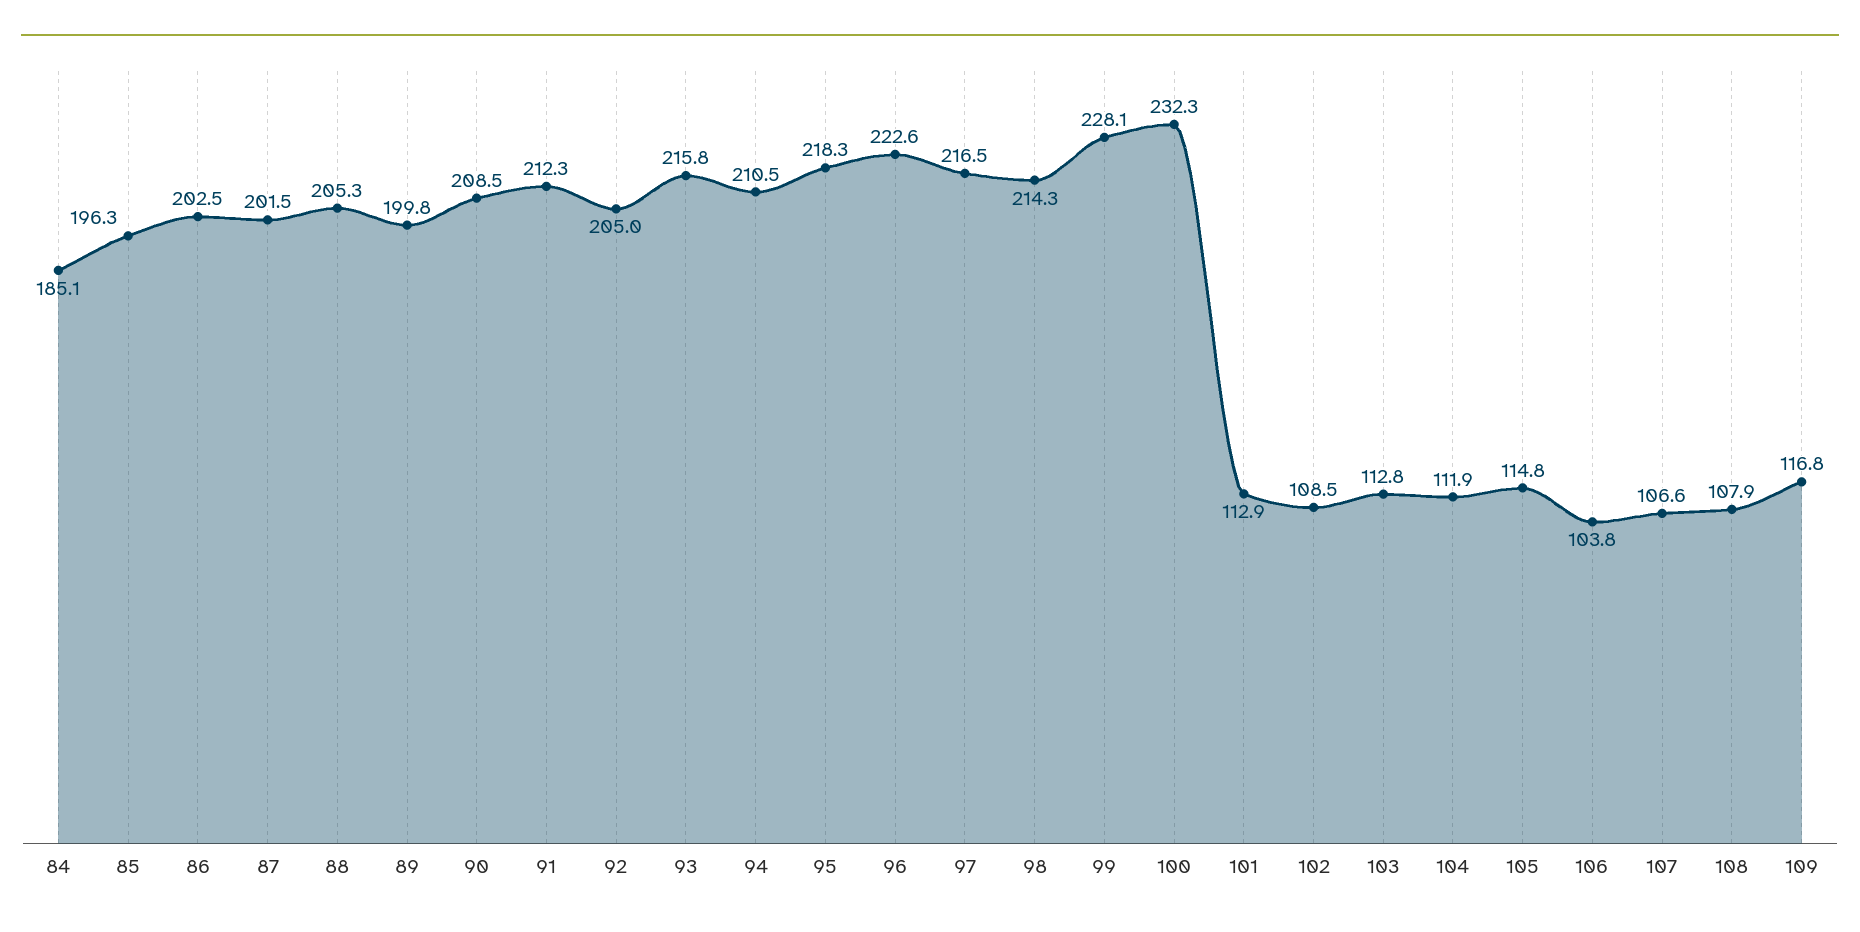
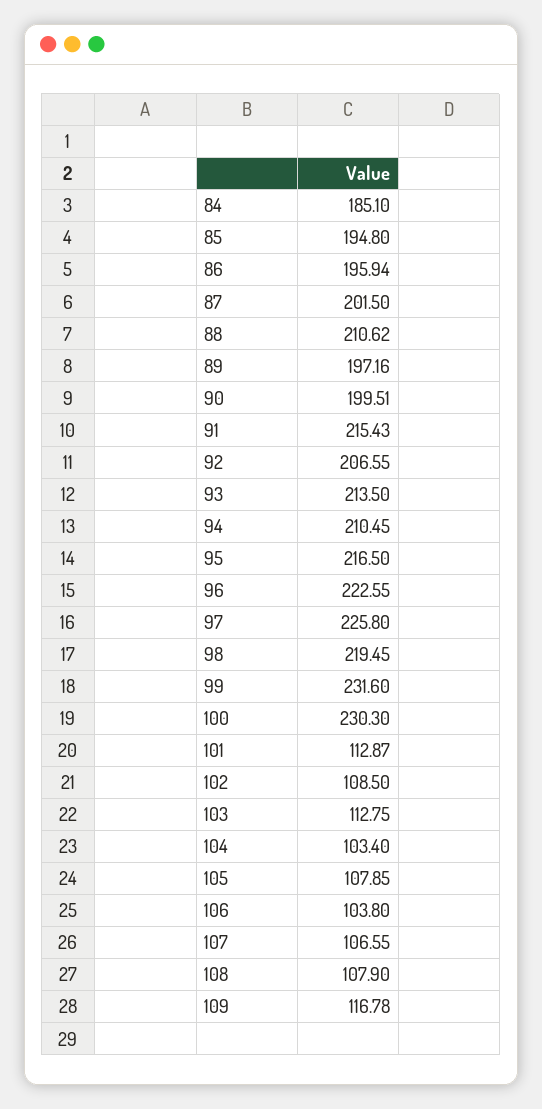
  {
    "84": 185.1,
-   "85": 196.3,
+   "85": 194.8,
-   "86": 202.5,
+   "86": 195.94,
    "87": 201.5,
-   "88": 205.3,
+   "88": 210.62,
-   "89": 199.8,
+   "89": 197.16,
-   "90": 208.5,
+   "90": 199.51,
-   "91": 212.3,
+   "91": 215.43,
-   "92": 205,
+   "92": 206.55,
-   "93": 215.8,
+   "93": 213.5,
    "94": 210.45,
-   "95": 218.3,
+   "95": 216.5,
    "96": 222.55,
-   "97": 216.5,
+   "97": 225.8,
-   "98": 214.3,
+   "98": 219.45,
-   "99": 228.1,
+   "99": 231.6,
-   "100": 232.3,
+   "100": 230.3,
    "101": 112.87,
    "102": 108.5,
    "103": 112.75,
-   "104": 111.9,
+   "104": 103.4,
-   "105": 114.8,
+   "105": 107.85,
    "106": 103.8,
    "107": 106.55,
    "108": 107.9,
    "109": 116.78
  }

